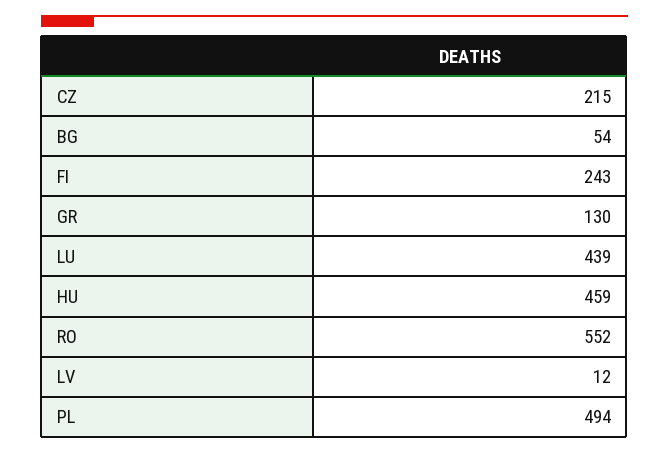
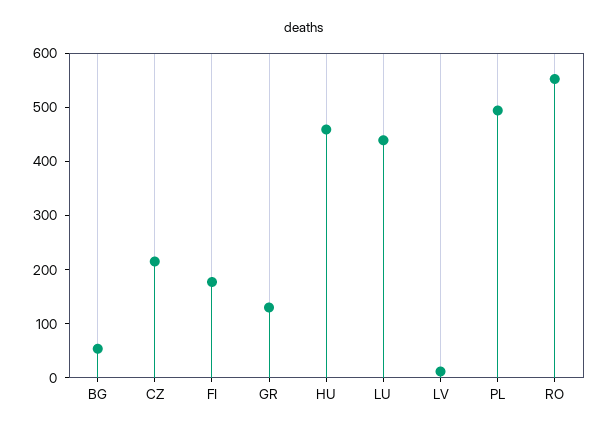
  {
    "CZ": 215,
    "BG": 54,
-   "FI": 243,
+   "FI": 180,
    "GR": 130,
    "LU": 439,
    "HU": 459,
    "RO": 552,
    "LV": 12,
    "PL": 494
  }

